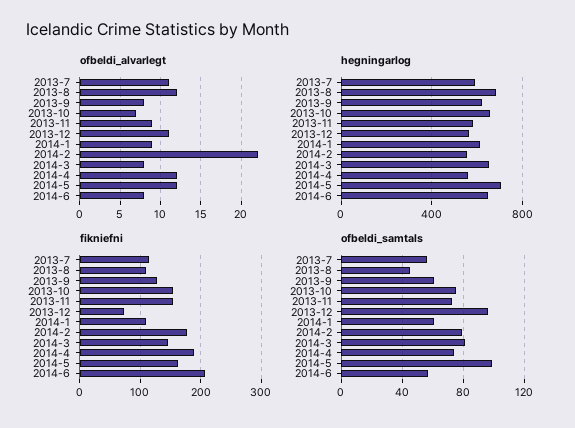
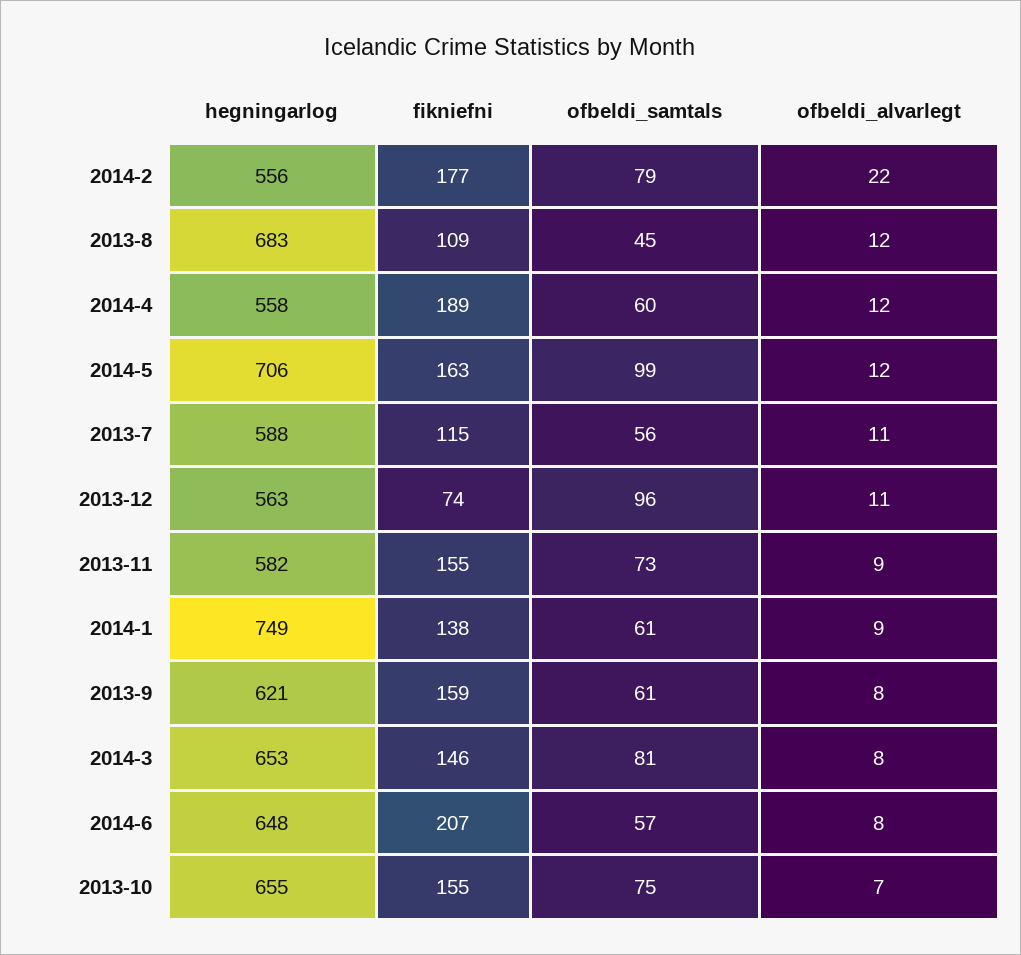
  {
    "ofbeldi_alvarlegt": {
      "2013-7": 11,
      "2013-8": 12,
      "2013-9": 8,
      "2013-10": 7,
      "2013-11": 9,
      "2013-12": 11,
      "2014-1": 9,
      "2014-2": 22,
      "2014-3": 8,
      "2014-4": 12,
      "2014-5": 12,
      "2014-6": 8
    },
    "hegningarlog": {
      "2013-7": 588,
      "2013-8": 683,
      "2013-9": 621,
      "2013-10": 655,
      "2013-11": 582,
      "2013-12": 563,
-     "2014-1": 600,
+     "2014-1": 749,
      "2014-2": 556,
      "2014-3": 653,
      "2014-4": 558,
      "2014-5": 706,
      "2014-6": 648
    },
    "fikniefni": {
      "2013-7": 115,
      "2013-8": 109,
-     "2013-9": 130,
+     "2013-9": 159,
      "2013-10": 155,
      "2013-11": 155,
      "2013-12": 74,
-     "2014-1": 110,
+     "2014-1": 138,
      "2014-2": 177,
      "2014-3": 146,
      "2014-4": 189,
      "2014-5": 163,
      "2014-6": 207
    },
    "ofbeldi_samtals": {
      "2013-7": 56,
      "2013-8": 45,
      "2013-9": 61,
      "2013-10": 75,
      "2013-11": 73,
      "2013-12": 96,
      "2014-1": 61,
      "2014-2": 79,
      "2014-3": 81,
-     "2014-4": 75,
+     "2014-4": 60,
      "2014-5": 99,
      "2014-6": 57
    }
  }

